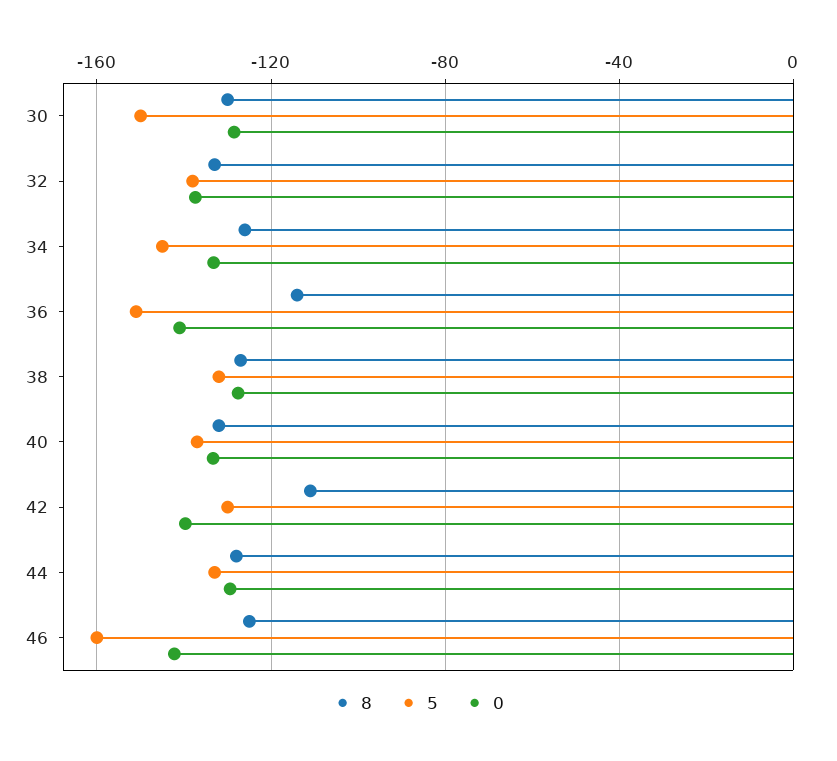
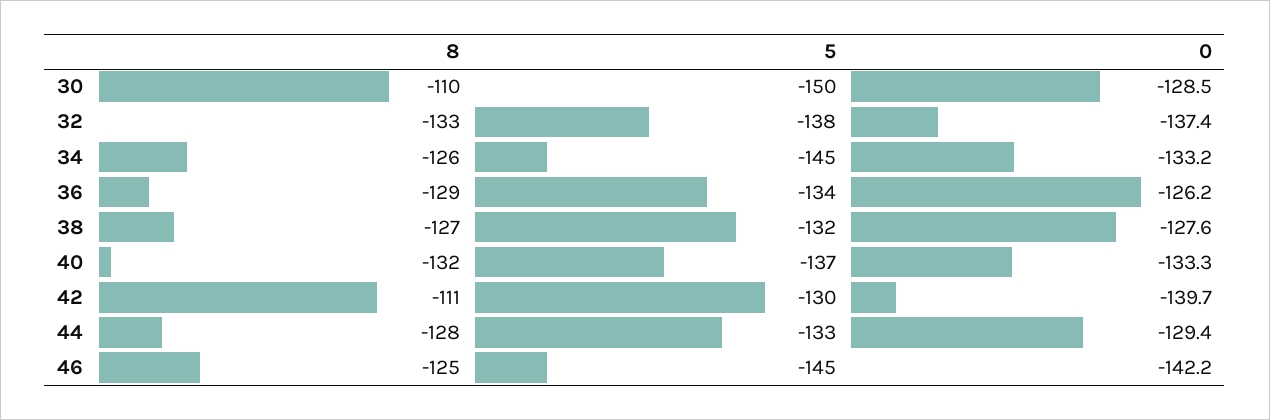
  {
    "8": {
-     "30": -130,
+     "30": -110,
      "32": -133,
      "34": -126,
-     "36": -115,
+     "36": -129,
      "38": -127,
      "40": -132,
      "42": -111,
      "44": -128,
      "46": -125
    },
    "5": {
      "30": -150,
      "32": -138,
      "34": -145,
-     "36": -150,
+     "36": -134,
      "38": -132,
      "40": -137,
      "42": -130,
      "44": -133,
-     "46": -160
+     "46": -145
    },
    "0": {
      "30": -128.5,
      "32": -137.4,
      "34": -133.2,
-     "36": -140,
+     "36": -126.2,
      "38": -127.6,
      "40": -133.3,
      "42": -139.7,
      "44": -129.4,
      "46": -142.2
    }
  }

